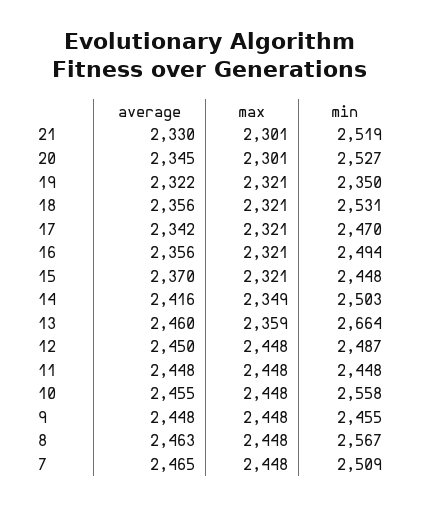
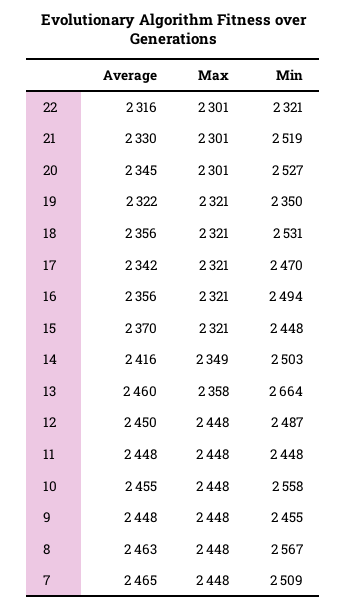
  {
    "average": {
      "21": 2330,
      "20": 2345,
      "19": 2322,
      "18": 2356,
      "17": 2342,
      "16": 2356,
      "15": 2370,
      "14": 2416,
      "13": 2460,
      "12": 2450,
      "11": 2448,
      "10": 2455,
      "9": 2448,
      "8": 2463,
-     "7": 2465
+     "7": 2465,
+     "22": 2316
    },
    "max": {
      "21": 2301,
      "20": 2301,
      "19": 2321,
      "18": 2321,
      "17": 2321,
      "16": 2321,
      "15": 2321,
      "14": 2349,
-     "13": 2359,
+     "13": 2358,
      "12": 2448,
      "11": 2448,
      "10": 2448,
      "9": 2448,
      "8": 2448,
-     "7": 2448
+     "7": 2448,
+     "22": 2301
    },
    "min": {
      "21": 2519,
      "20": 2527,
      "19": 2350,
      "18": 2531,
      "17": 2470,
      "16": 2494,
      "15": 2448,
      "14": 2503,
      "13": 2664,
      "12": 2487,
      "11": 2448,
      "10": 2558,
      "9": 2455,
      "8": 2567,
-     "7": 2509
+     "7": 2509,
+     "22": 2321
    }
  }

